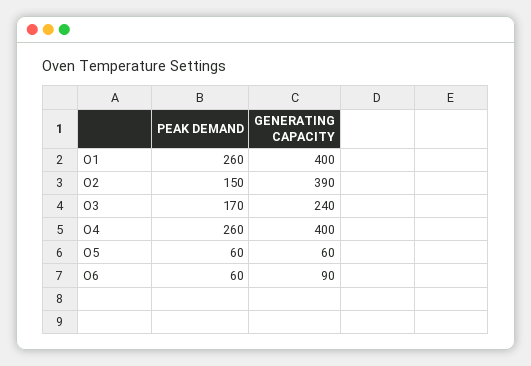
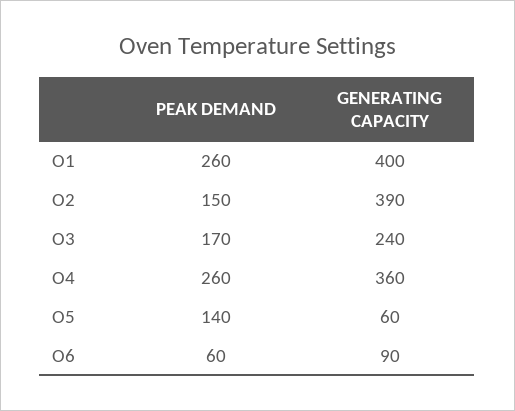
  {
    "PEAK DEMAND": {
      "O1": 260,
      "O2": 150,
      "O3": 170,
      "O4": 260,
-     "O5": 60,
+     "O5": 140,
      "O6": 60
    },
    "GENERATING CAPACITY": {
      "O1": 400,
      "O2": 390,
      "O3": 240,
-     "O4": 400,
+     "O4": 360,
      "O5": 60,
      "O6": 90
    }
  }

